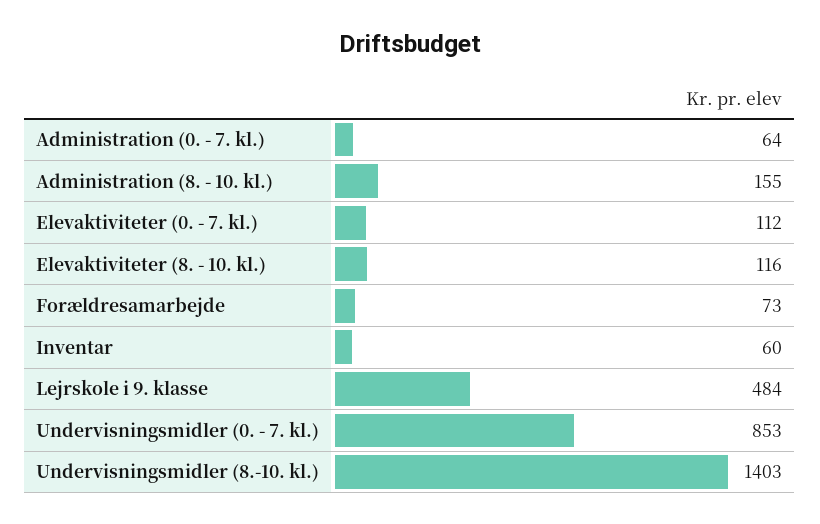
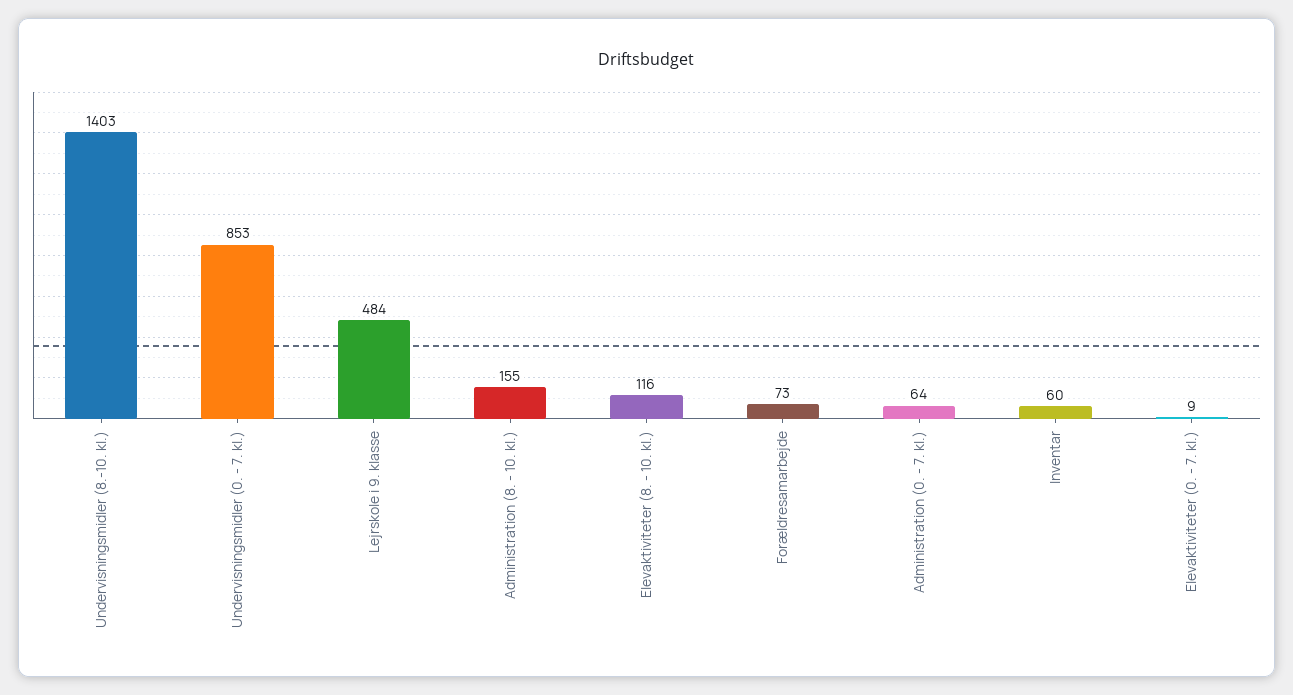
  {
    "Administration (0. - 7. kl.)": 64,
    "Administration (8. - 10. kl.)": 155,
-   "Elevaktiviteter (0. - 7. kl.)": 112,
+   "Elevaktiviteter (0. - 7. kl.)": 9,
    "Elevaktiviteter (8. - 10. kl.)": 116,
    "Forældresamarbejde": 73,
    "Inventar": 60,
    "Lejrskole i 9. klasse": 484,
    "Undervisningsmidler (0. - 7. kl.)": 853,
    "Undervisningsmidler (8.-10. kl.)": 1403
  }

